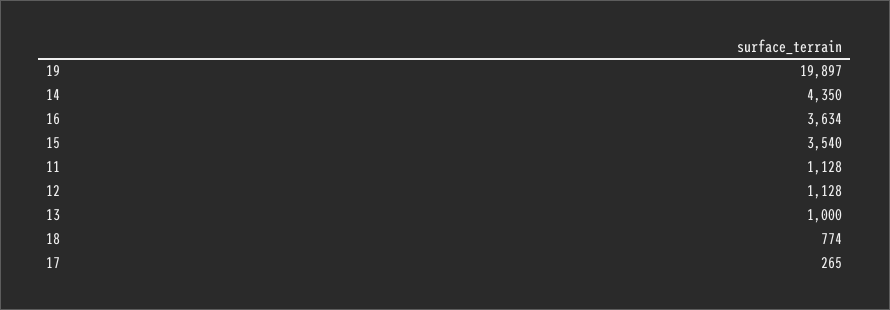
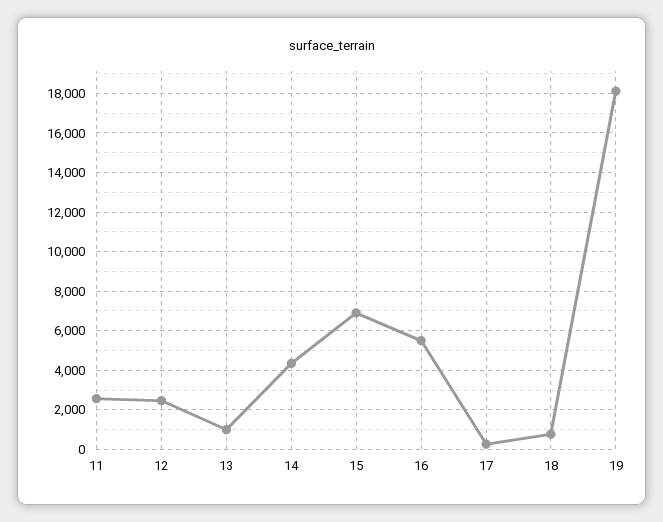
  {
-   "19": 19897,
+   "19": 18000,
    "14": 4350,
-   "16": 3634,
+   "16": 5500,
-   "15": 3540,
+   "15": 7000,
-   "11": 1128,
+   "11": 2500,
-   "12": 1128,
+   "12": 2500,
    "13": 1000,
    "18": 774,
    "17": 265
  }

